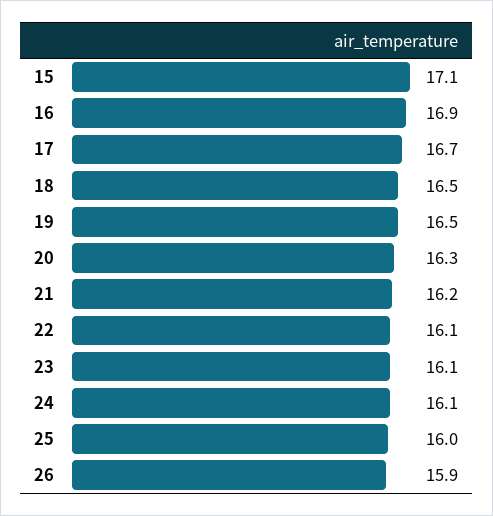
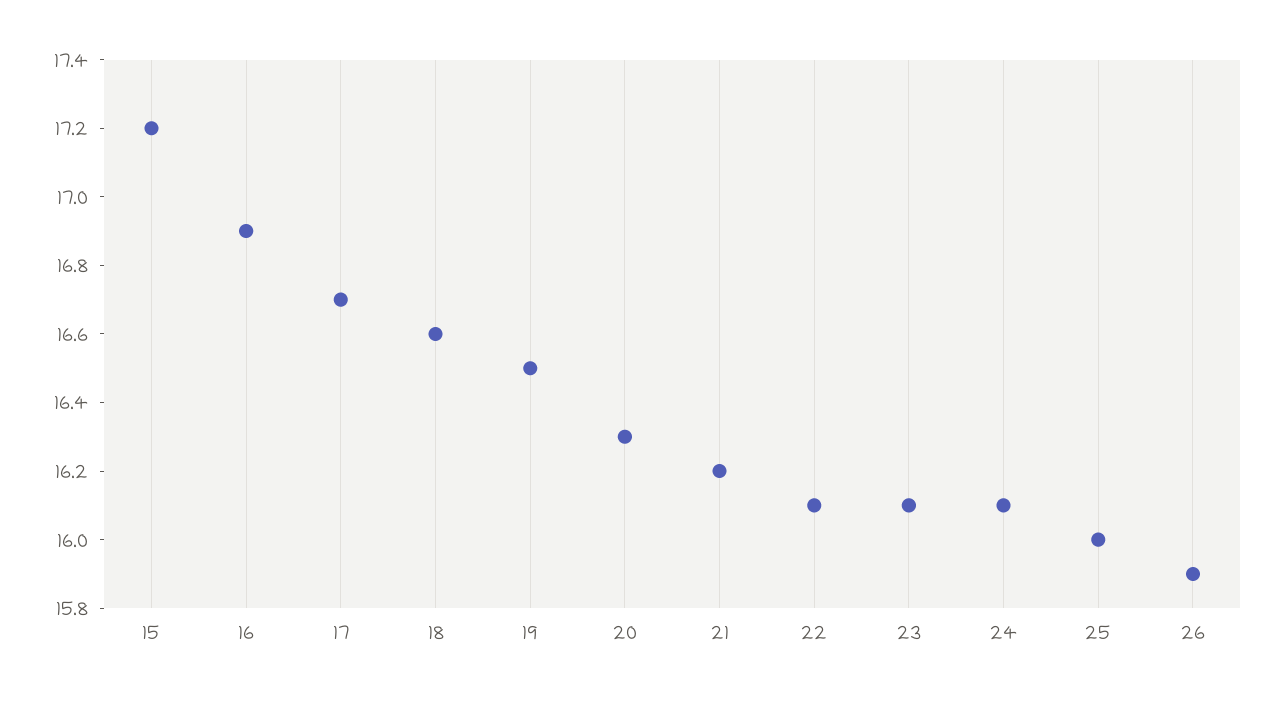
  {
-   "15": 17.1,
+   "15": 17.2,
    "16": 16.9,
    "17": 16.7,
-   "18": 16.5,
+   "18": 16.6,
    "19": 16.5,
    "20": 16.3,
    "21": 16.2,
    "22": 16.1,
    "23": 16.1,
    "24": 16.1,
    "25": 16,
    "26": 15.9
  }

